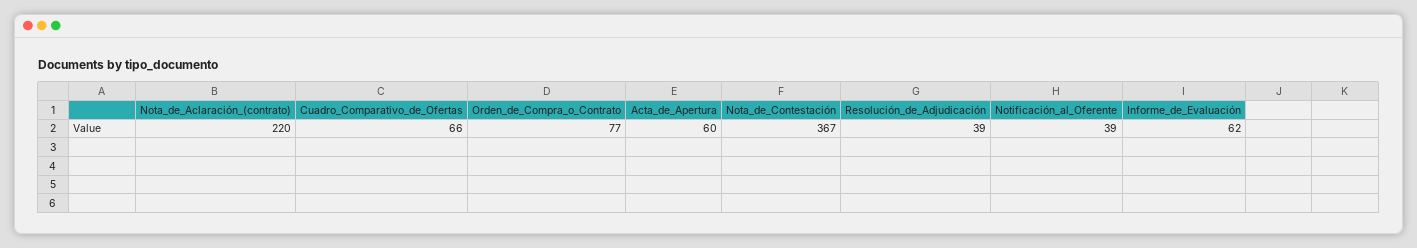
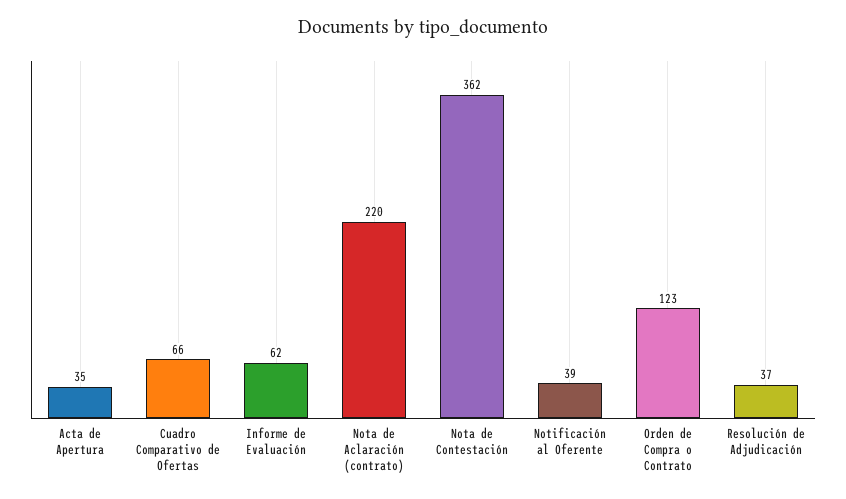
  {
    "Nota_de_Aclaración_(contrato)": 220,
    "Cuadro_Comparativo_de_Ofertas": 66,
-   "Orden_de_Compra_o_Contrato": 77,
+   "Orden_de_Compra_o_Contrato": 123,
-   "Acta_de_Apertura": 60,
+   "Acta_de_Apertura": 35,
-   "Nota_de_Contestación": 367,
+   "Nota_de_Contestación": 362,
-   "Resolución_de_Adjudicación": 39,
+   "Resolución_de_Adjudicación": 37,
    "Notificación_al_Oferente": 39,
    "Informe_de_Evaluación": 62
  }

